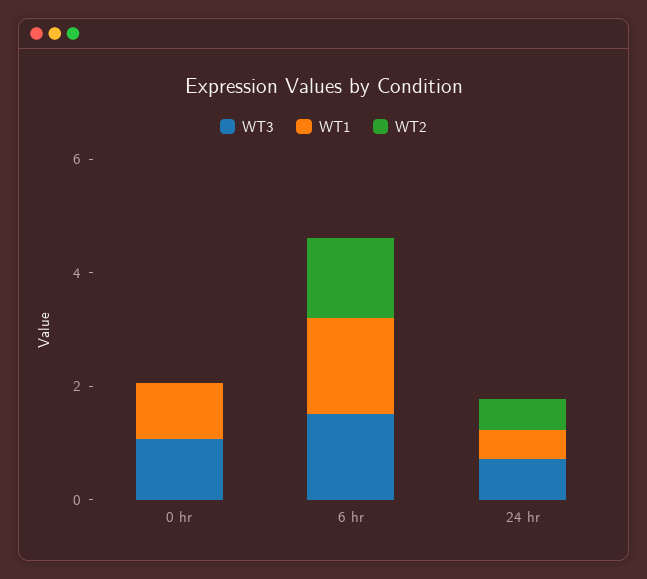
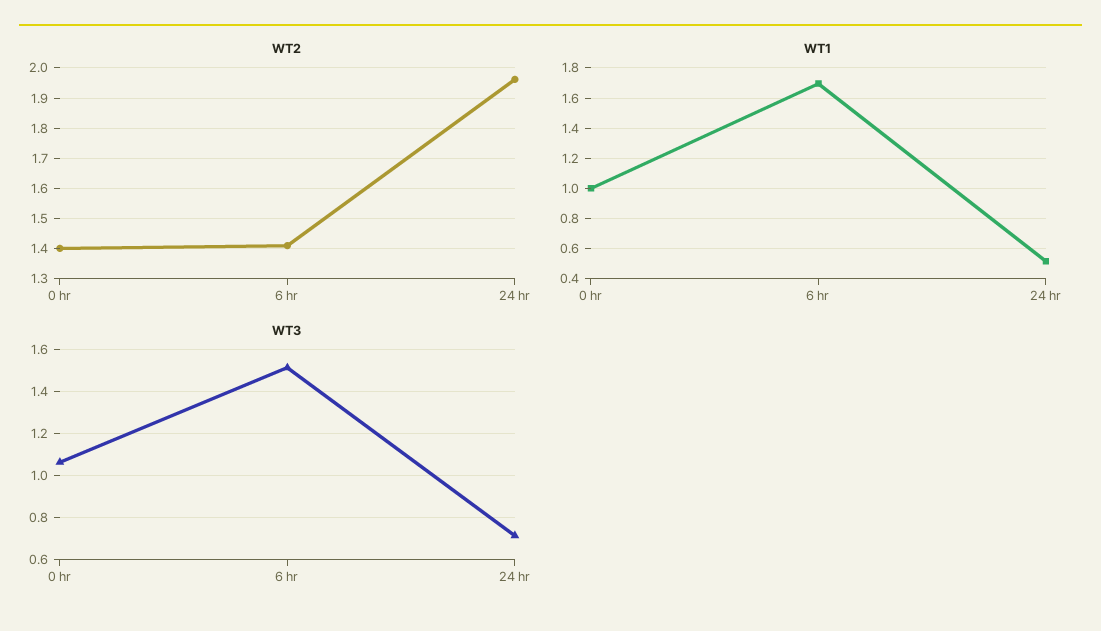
  {
    "WT3": {
      "0 hr": 1.05,
      "6 hr": 1.5,
      "24 hr": 0.7
    },
    "WT1": {
      "0 hr": 1,
      "6 hr": 1.7,
      "24 hr": 0.5
    },
    "WT2": {
-     "0 hr": 0,
+     "0 hr": 1.4,
      "6 hr": 1.4,
-     "24 hr": 0.5
+     "24 hr": 1.96
    }
  }

